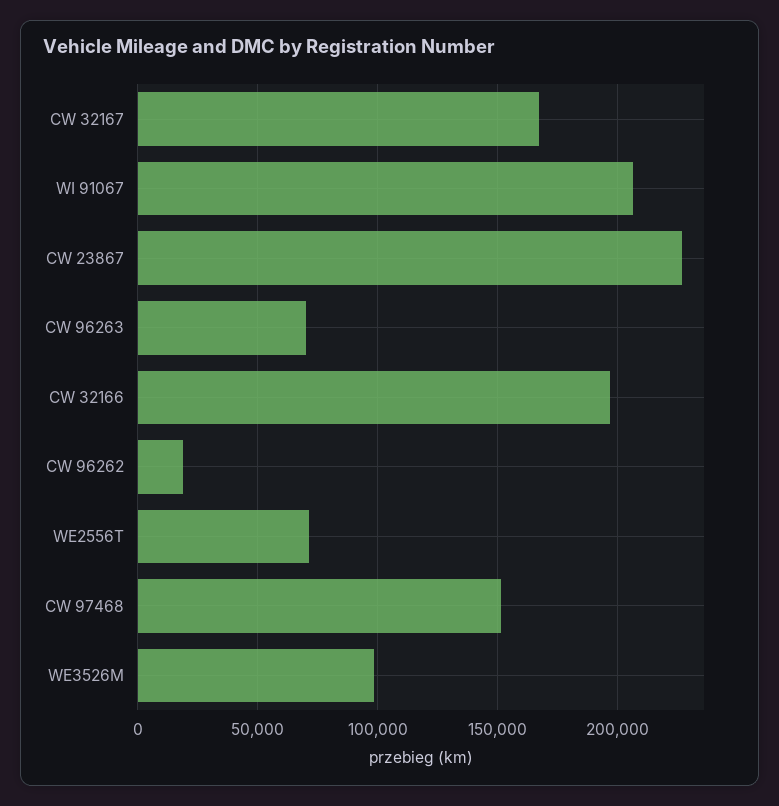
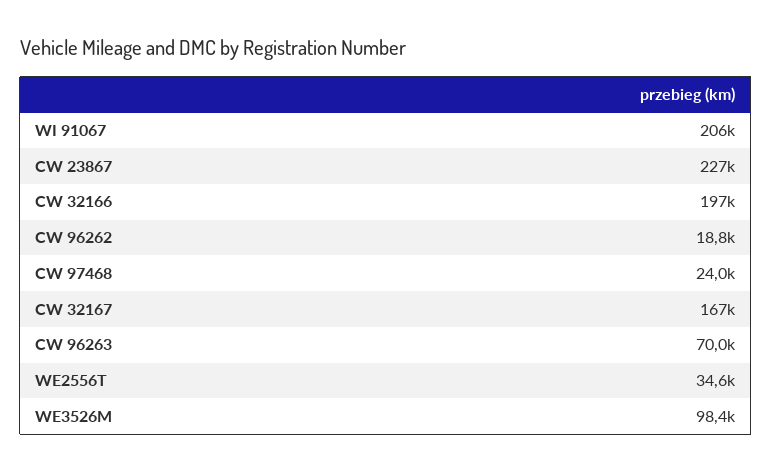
  {
    "CW 32167": 167000,
    "WI 91067": 206000,
    "CW 23867": 227000,
    "CW 96263": 70000,
    "CW 32166": 197000,
    "CW 96262": 18800,
-   "WE2556T": 70000,
+   "WE2556T": 34600,
-   "CW 97468": 150000,
+   "CW 97468": 24000,
    "WE3526M": 98400
  }

